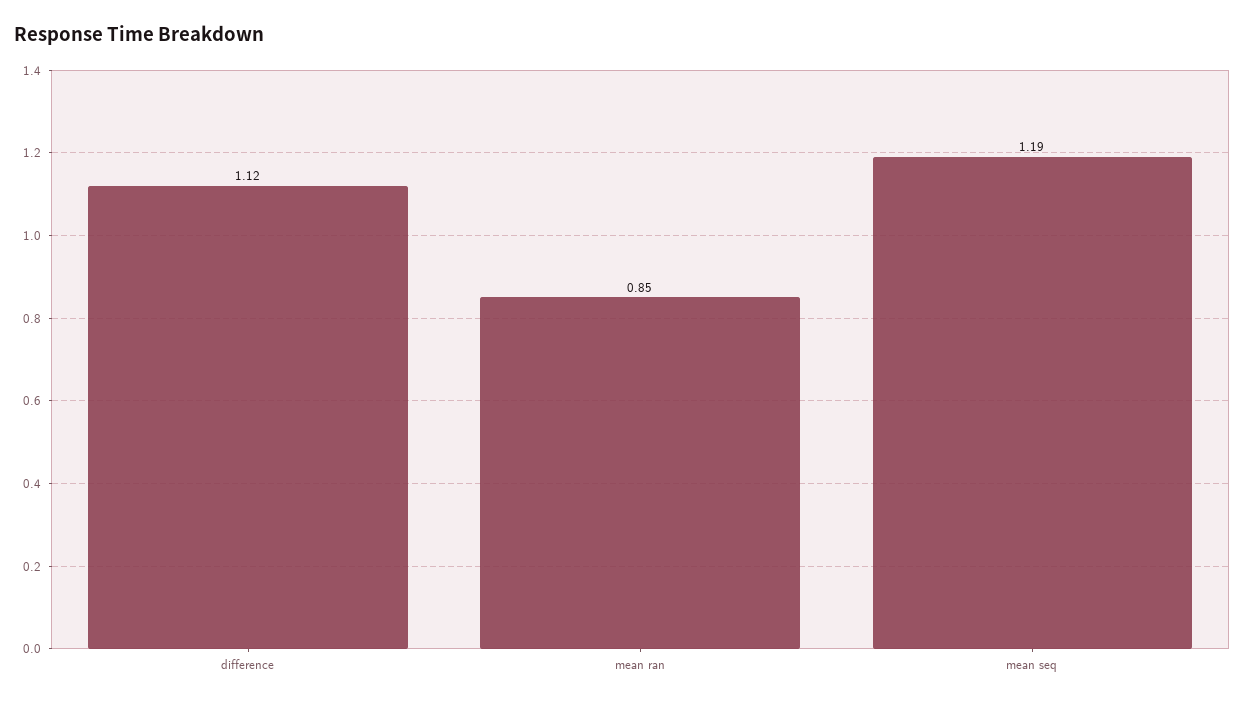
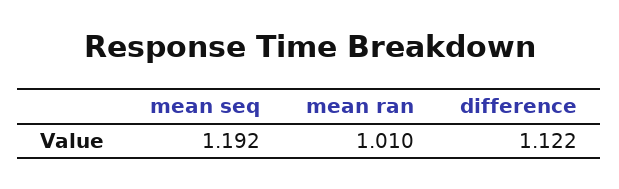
  {
    "difference": 1.122,
-   "mean ran": 0.85,
+   "mean ran": 1.01,
    "mean seq": 1.192
  }

